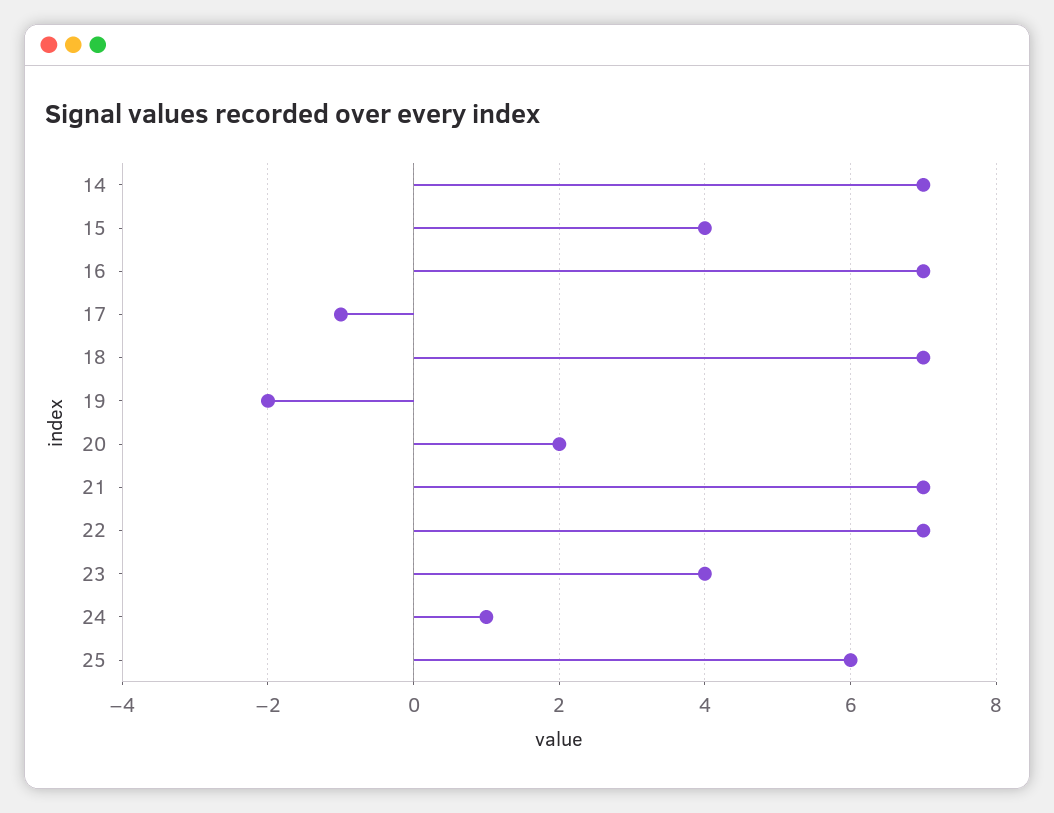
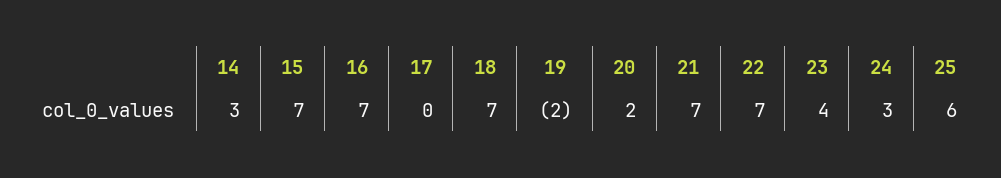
  {
-   "14": 7,
+   "14": 3,
-   "15": 4,
+   "15": 7,
    "16": 7,
-   "17": -1,
+   "17": 0,
    "18": 7,
    "19": -2,
    "20": 2,
    "21": 7,
    "22": 7,
    "23": 4,
-   "24": 1,
+   "24": 3,
    "25": 6
  }

